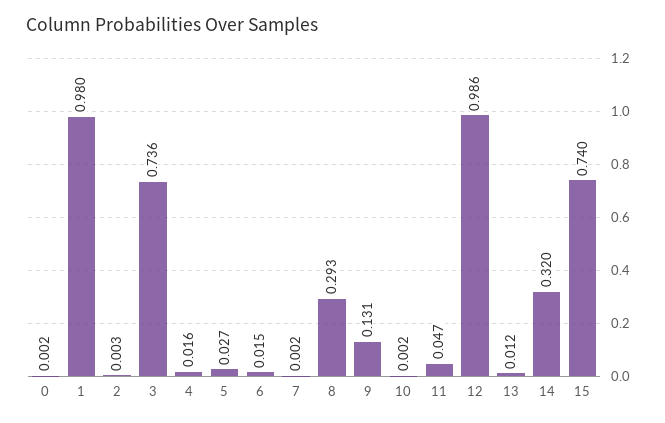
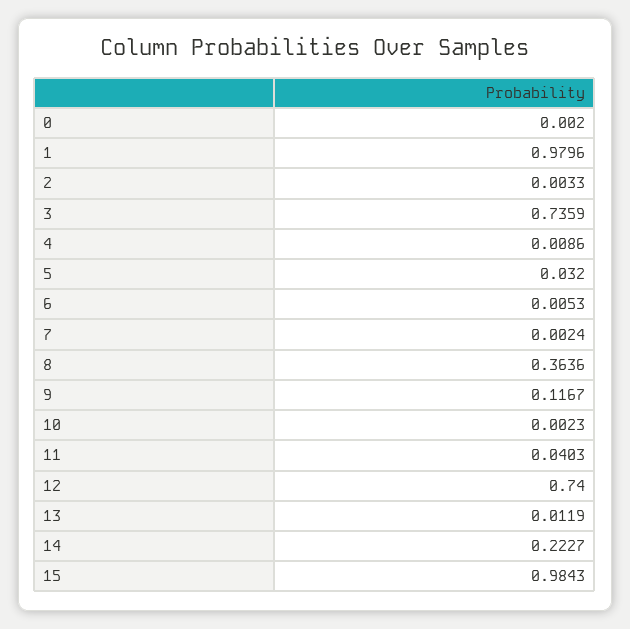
  {
    "0": 0.002,
    "1": 0.9796,
    "2": 0.0033,
    "3": 0.7359,
-   "4": 0.016,
+   "4": 0.0086,
-   "5": 0.027,
+   "5": 0.032,
-   "6": 0.015,
+   "6": 0.0053,
    "7": 0.0024,
-   "8": 0.293,
+   "8": 0.3636,
-   "9": 0.131,
+   "9": 0.1167,
    "10": 0.0023,
-   "11": 0.047,
+   "11": 0.0403,
-   "12": 0.986,
+   "12": 0.74,
    "13": 0.0119,
-   "14": 0.32,
+   "14": 0.2227,
-   "15": 0.74
+   "15": 0.9843
  }

